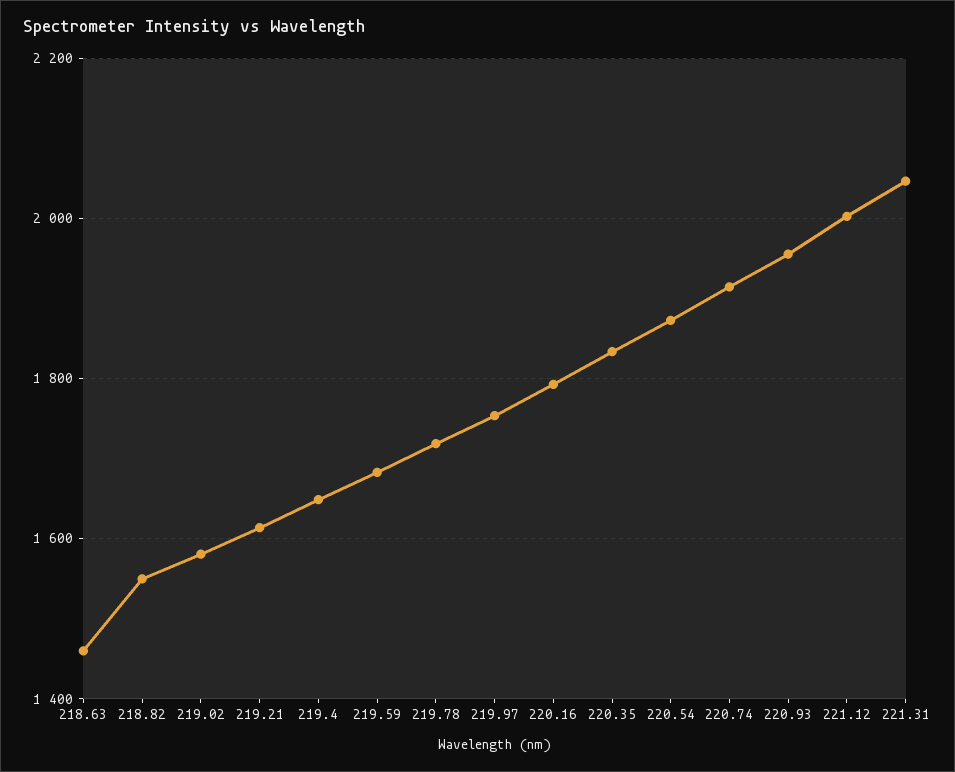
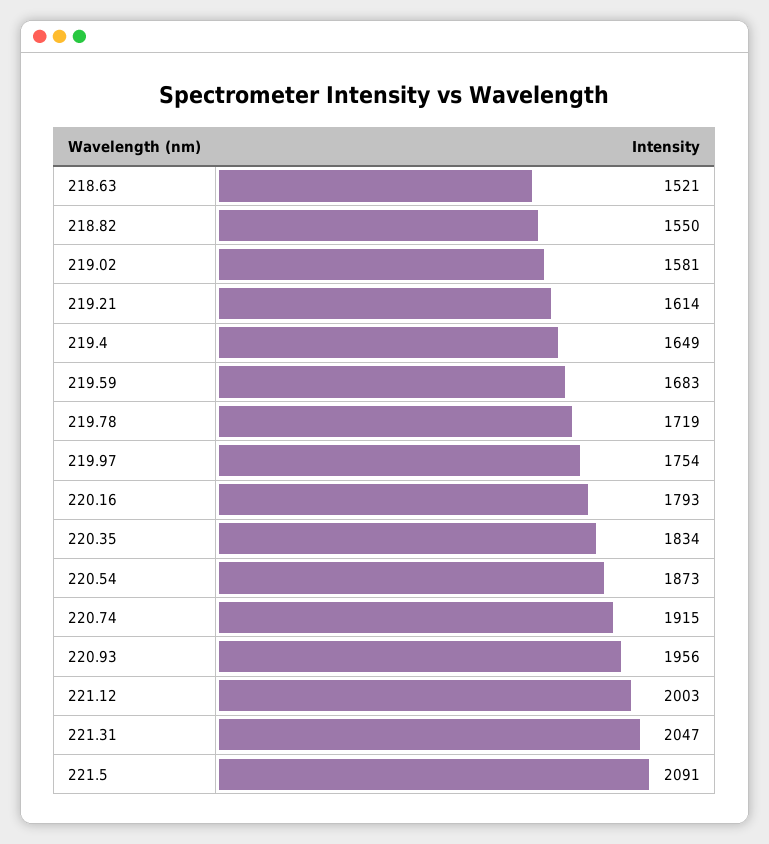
  {
-   "218.63": 1460,
+   "218.63": 1521,
    "218.82": 1550,
    "219.02": 1581,
    "219.21": 1614,
    "219.4": 1649,
    "219.59": 1683,
    "219.78": 1719,
    "219.97": 1754,
    "220.16": 1793,
    "220.35": 1834,
    "220.54": 1873,
    "220.74": 1915,
    "220.93": 1956,
    "221.12": 2003,
-   "221.31": 2047
+   "221.31": 2047,
+   "221.5": 2091
  }

